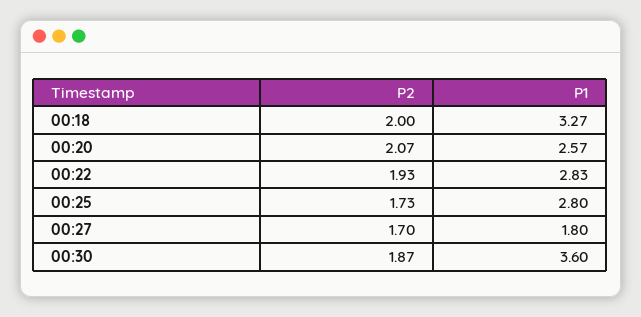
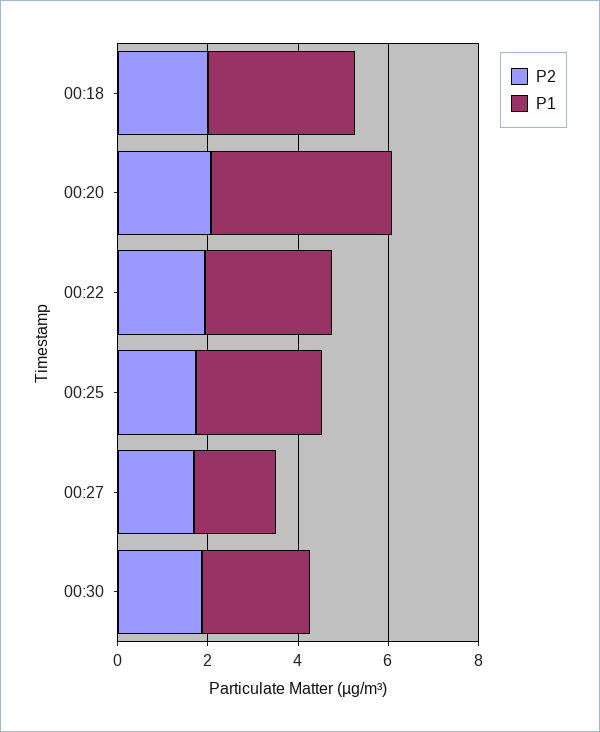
  {
    "P2": {
      "00:18": 2,
      "00:20": 2.07,
      "00:22": 1.93,
      "00:25": 1.73,
      "00:27": 1.7,
      "00:30": 1.87
    },
    "P1": {
      "00:18": 3.27,
-     "00:20": 2.57,
+     "00:20": 4,
      "00:22": 2.83,
      "00:25": 2.8,
      "00:27": 1.8,
-     "00:30": 3.6
+     "00:30": 2.5
    }
  }

